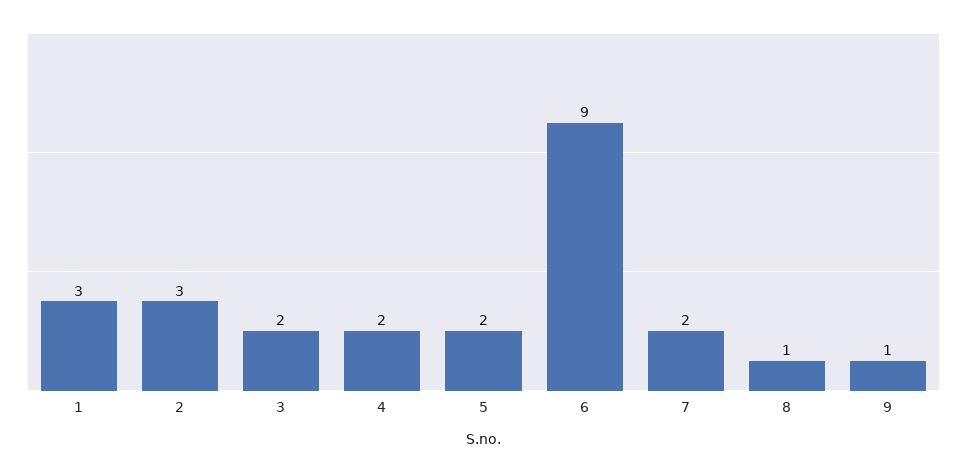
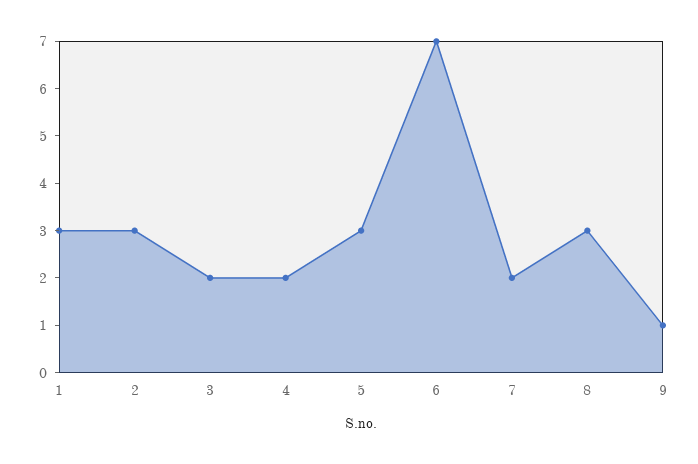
  {
    "1": 3,
    "2": 3,
    "3": 2,
    "4": 2,
-   "5": 2,
+   "5": 3,
-   "6": 9,
+   "6": 7,
    "7": 2,
-   "8": 1,
+   "8": 3,
    "9": 1
  }

